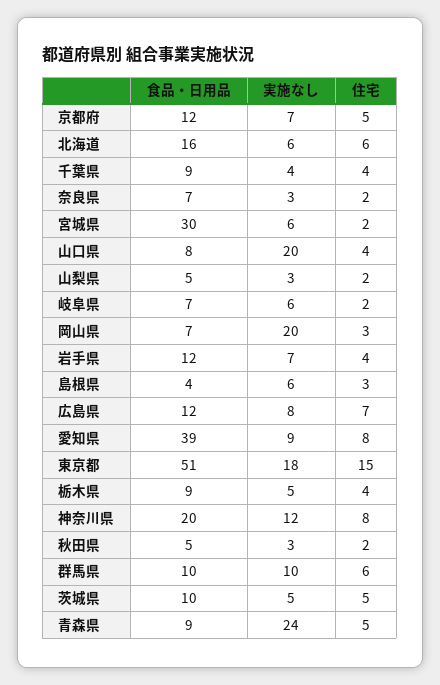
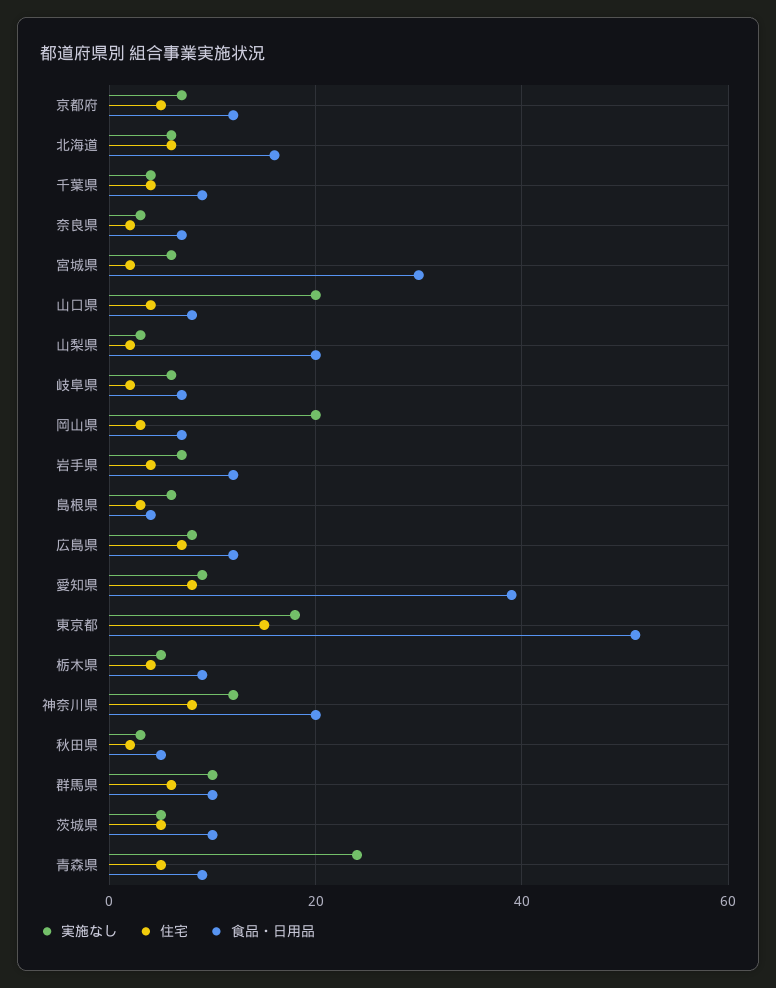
  {
    "食品・日用品": {
      "京都府": 12,
      "北海道": 16,
      "千葉県": 9,
      "奈良県": 7,
      "宮城県": 30,
      "山口県": 8,
-     "山梨県": 5,
+     "山梨県": 20,
      "岐阜県": 7,
      "岡山県": 7,
      "岩手県": 12,
      "島根県": 4,
      "広島県": 12,
      "愛知県": 39,
      "東京都": 51,
      "栃木県": 9,
      "神奈川県": 20,
      "秋田県": 5,
      "群馬県": 10,
      "茨城県": 10,
      "青森県": 9
    },
    "実施なし": {
      "京都府": 7,
      "北海道": 6,
      "千葉県": 4,
      "奈良県": 3,
      "宮城県": 6,
      "山口県": 20,
      "山梨県": 3,
      "岐阜県": 6,
      "岡山県": 20,
      "岩手県": 7,
      "島根県": 6,
      "広島県": 8,
      "愛知県": 9,
      "東京都": 18,
      "栃木県": 5,
      "神奈川県": 12,
      "秋田県": 3,
      "群馬県": 10,
      "茨城県": 5,
      "青森県": 24
    },
    "住宅": {
      "京都府": 5,
      "北海道": 6,
      "千葉県": 4,
      "奈良県": 2,
      "宮城県": 2,
      "山口県": 4,
      "山梨県": 2,
      "岐阜県": 2,
      "岡山県": 3,
      "岩手県": 4,
      "島根県": 3,
      "広島県": 7,
      "愛知県": 8,
      "東京都": 15,
      "栃木県": 4,
      "神奈川県": 8,
      "秋田県": 2,
      "群馬県": 6,
      "茨城県": 5,
      "青森県": 5
    }
  }

